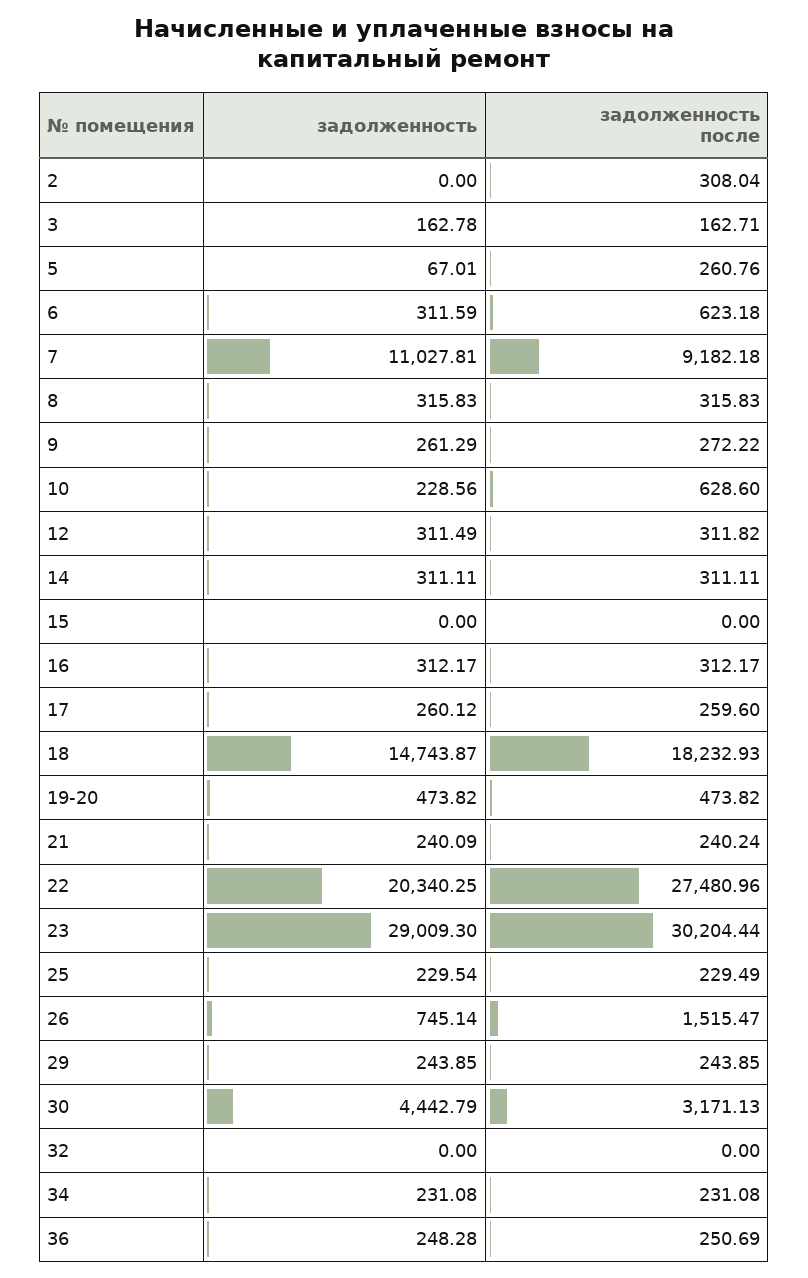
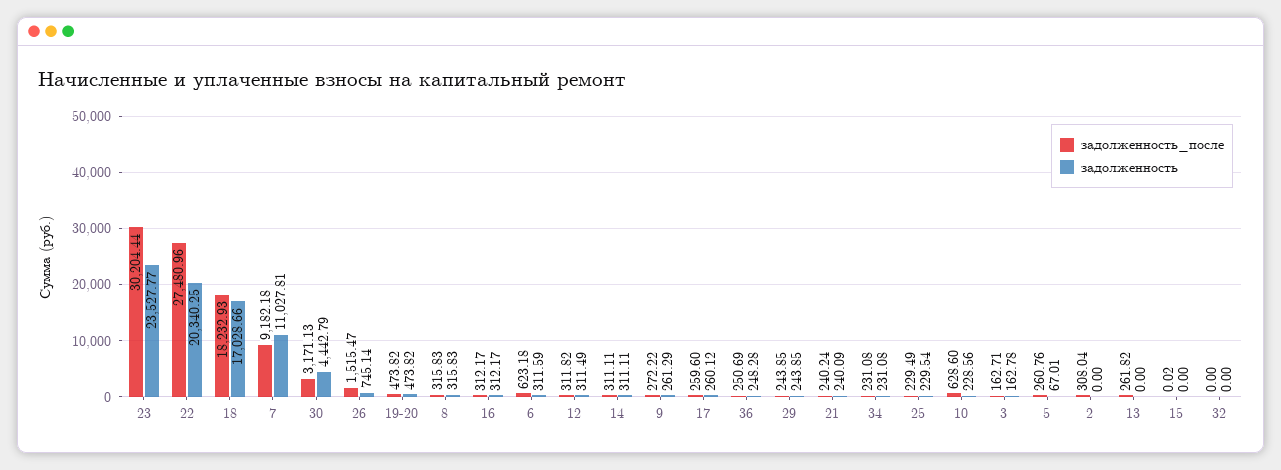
  {
    "задолженность": {
      "2": 0,
      "3": 162.78,
      "5": 67.01,
      "6": 311.59,
      "7": 11027.81,
      "8": 315.83,
      "9": 261.29,
      "10": 228.56,
      "12": 311.49,
      "14": 311.11,
      "15": 0,
      "16": 312.17,
      "17": 260.12,
-     "18": 14743.87,
+     "18": 17028.66,
      "19-20": 473.82,
      "21": 240.09,
      "22": 20340.25,
-     "23": 29009.3,
+     "23": 23527.77,
      "25": 229.54,
      "26": 745.14,
      "29": 243.85,
      "30": 4442.79,
      "32": 0,
      "34": 231.08,
-     "36": 248.28
+     "36": 248.28,
+     "13": 0
    },
    "задолженность после": {
      "2": 308.04,
      "3": 162.71,
      "5": 260.76,
      "6": 623.18,
      "7": 9182.18,
      "8": 315.83,
      "9": 272.22,
      "10": 628.6,
      "12": 311.82,
      "14": 311.11,
-     "15": 0,
+     "15": 0.02,
      "16": 312.17,
      "17": 259.6,
      "18": 18232.93,
      "19-20": 473.82,
      "21": 240.24,
      "22": 27480.96,
      "23": 30204.44,
      "25": 229.49,
      "26": 1515.47,
      "29": 243.85,
      "30": 3171.13,
      "32": 0,
      "34": 231.08,
-     "36": 250.69
+     "36": 250.69,
+     "13": 261.82
    }
  }

